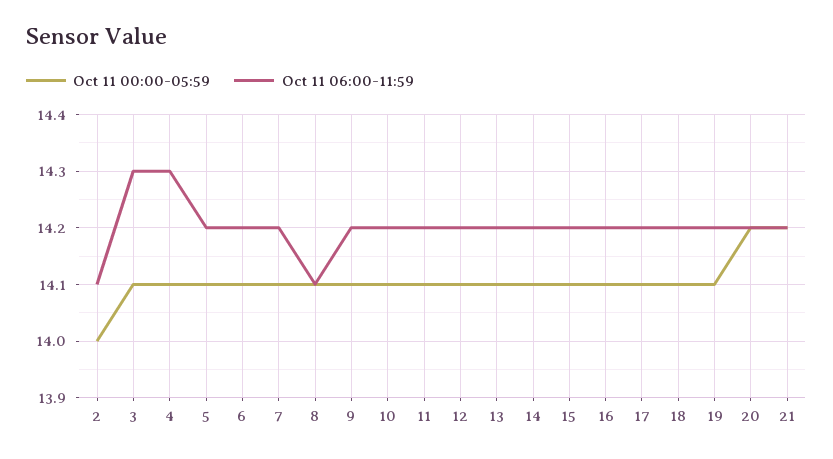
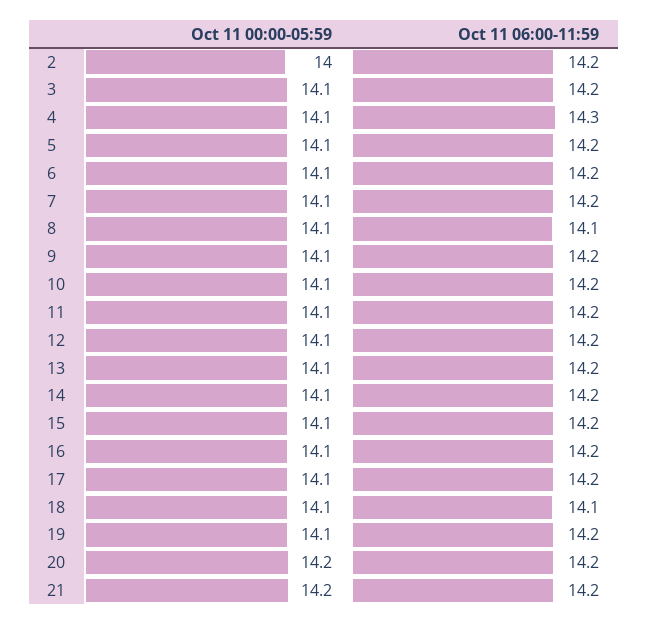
  {
    "Oct 11 00:00-05:59": {
      "2": 14,
      "3": 14.1,
      "4": 14.1,
      "5": 14.1,
      "6": 14.1,
      "7": 14.1,
      "8": 14.1,
      "9": 14.1,
      "10": 14.1,
      "11": 14.1,
      "12": 14.1,
      "13": 14.1,
      "14": 14.1,
      "15": 14.1,
      "16": 14.1,
      "17": 14.1,
      "18": 14.1,
      "19": 14.1,
      "20": 14.2,
      "21": 14.2
    },
    "Oct 11 06:00-11:59": {
-     "2": 14.1,
+     "2": 14.2,
-     "3": 14.3,
+     "3": 14.2,
      "4": 14.3,
      "5": 14.2,
      "6": 14.2,
      "7": 14.2,
      "8": 14.1,
      "9": 14.2,
      "10": 14.2,
      "11": 14.2,
      "12": 14.2,
      "13": 14.2,
      "14": 14.2,
      "15": 14.2,
      "16": 14.2,
      "17": 14.2,
-     "18": 14.2,
+     "18": 14.1,
      "19": 14.2,
      "20": 14.2,
      "21": 14.2
    }
  }

